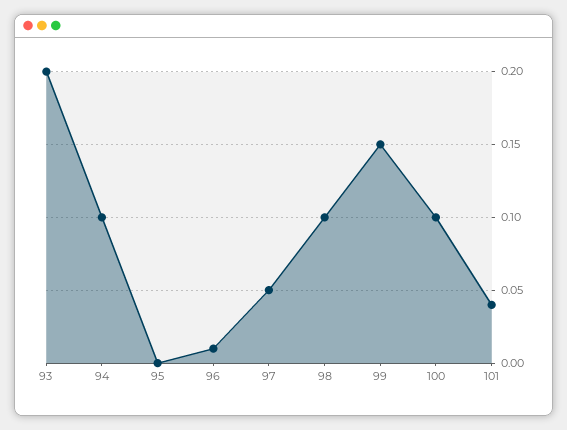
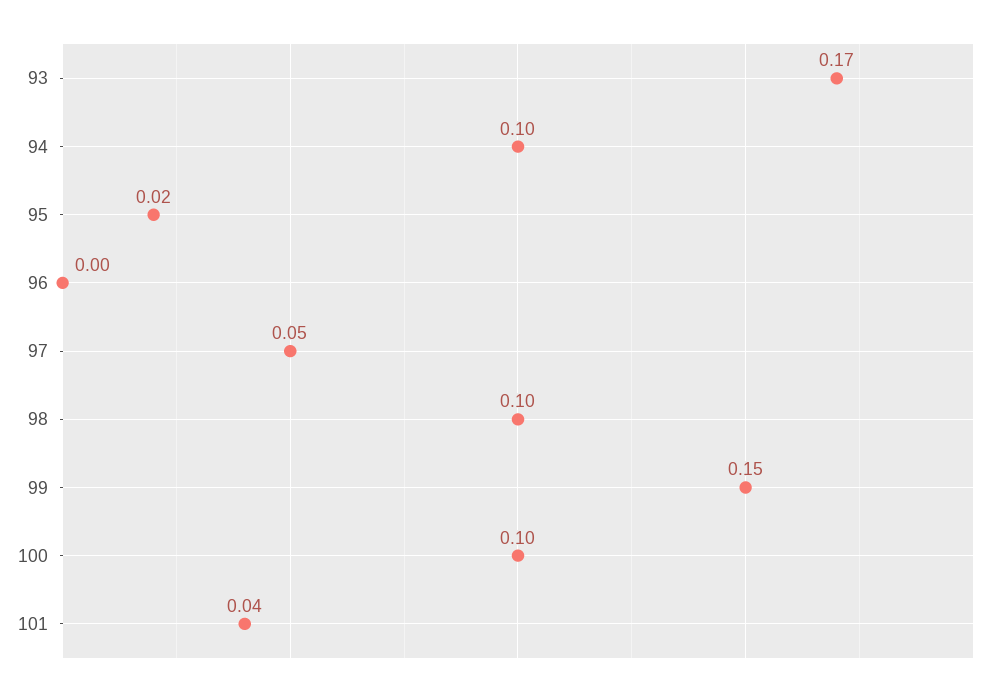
  {
-   "93": 0.2,
+   "93": 0.17,
    "94": 0.1,
-   "95": 0,
+   "95": 0.02,
-   "96": 0.01,
+   "96": 0,
    "97": 0.05,
    "98": 0.1,
    "99": 0.15,
    "100": 0.1,
    "101": 0.04
  }

